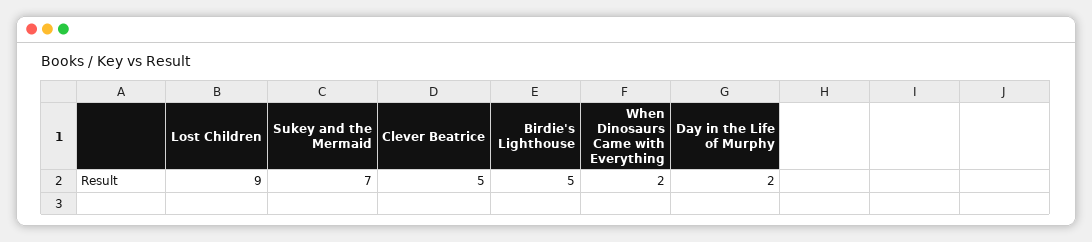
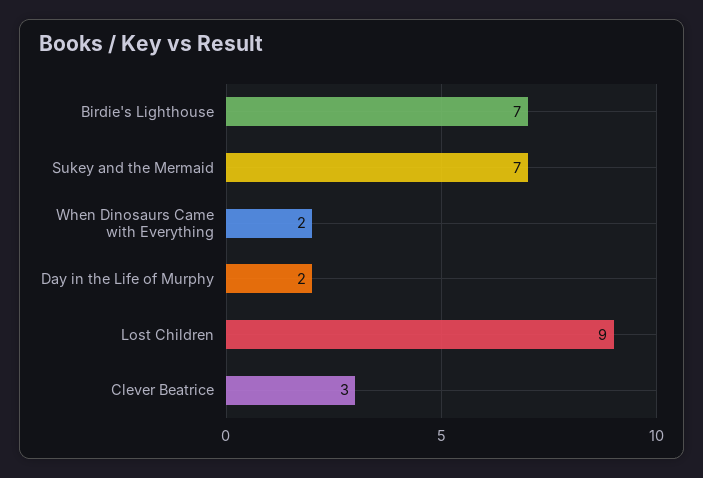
  {
    "Lost Children": 9,
    "Sukey and the Mermaid": 7,
-   "Clever Beatrice": 5,
+   "Clever Beatrice": 3,
-   "Birdie's Lighthouse": 5,
+   "Birdie's Lighthouse": 7,
    "When Dinosaurs Came with Everything": 2,
    "Day in the Life of Murphy": 2
  }

